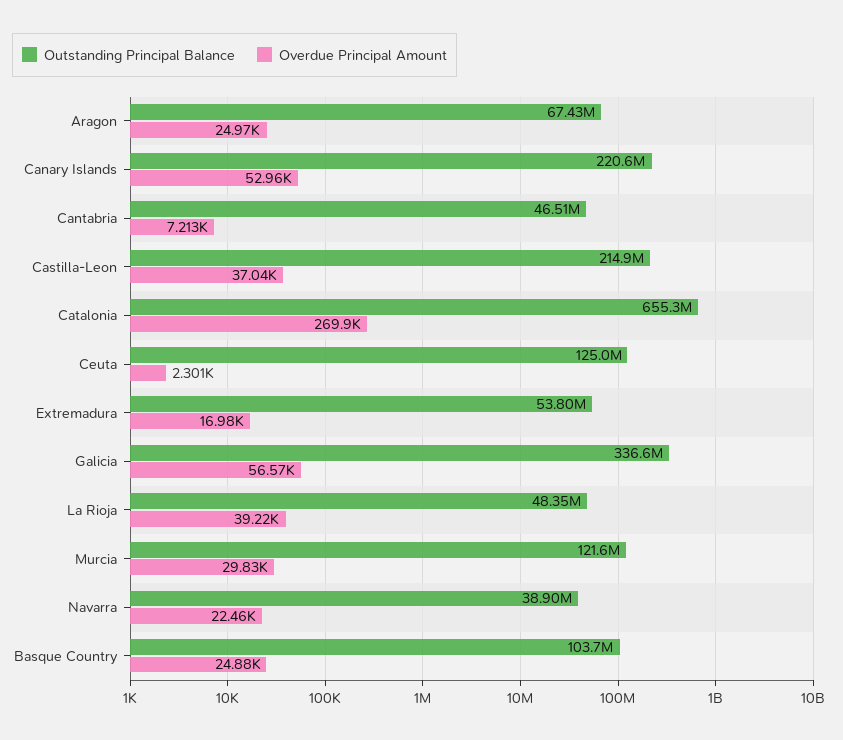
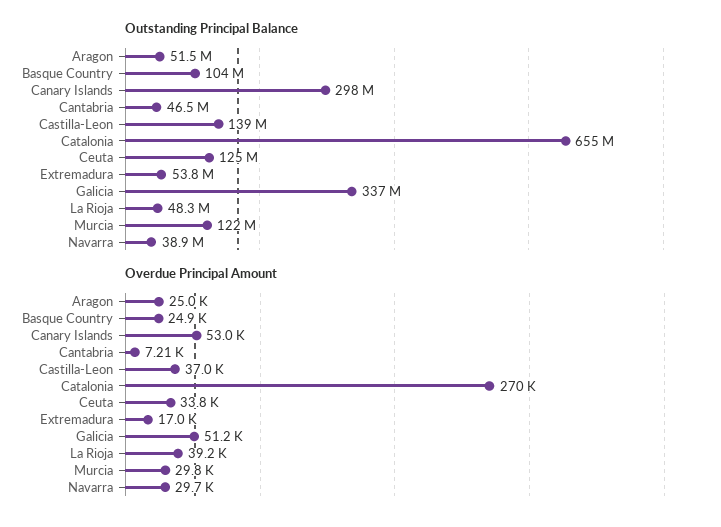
  {
    "Outstanding Principal Balance": {
-     "Aragon": 67430000,
+     "Aragon": 51500000,
-     "Canary Islands": 220600000,
+     "Canary Islands": 298000000,
      "Cantabria": 46510000,
-     "Castilla-Leon": 214900000,
+     "Castilla-Leon": 139000000,
      "Catalonia": 655300000,
      "Ceuta": 125000000,
      "Extremadura": 53800000,
      "Galicia": 336600000,
      "La Rioja": 48350000,
      "Murcia": 121600000,
      "Navarra": 38900000,
      "Basque Country": 103700000
    },
    "Overdue Principal Amount": {
      "Aragon": 24970,
      "Canary Islands": 52960,
      "Cantabria": 7213,
      "Castilla-Leon": 37040,
      "Catalonia": 269900,
-     "Ceuta": 2301,
+     "Ceuta": 33800,
      "Extremadura": 16980,
-     "Galicia": 56570,
+     "Galicia": 51200,
      "La Rioja": 39220,
      "Murcia": 29830,
-     "Navarra": 22460,
+     "Navarra": 29700,
      "Basque Country": 24880
    }
  }

